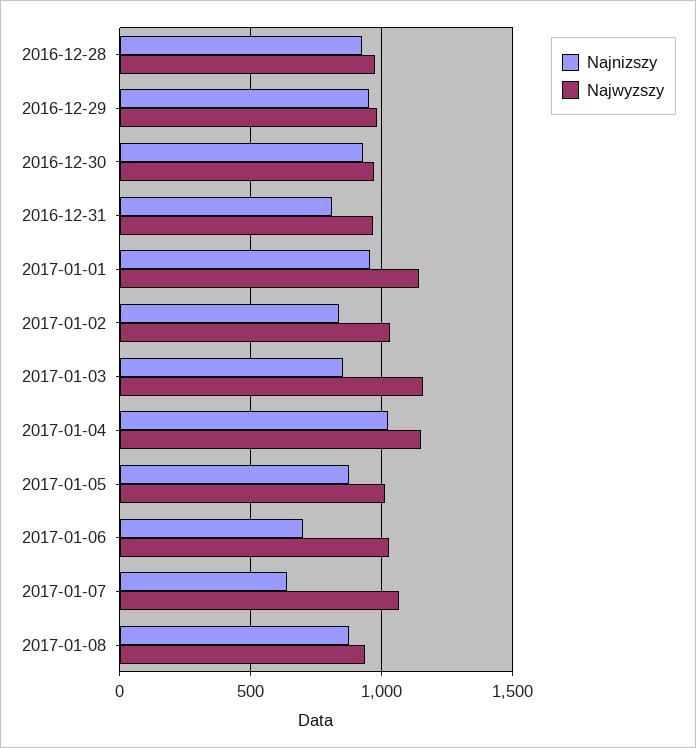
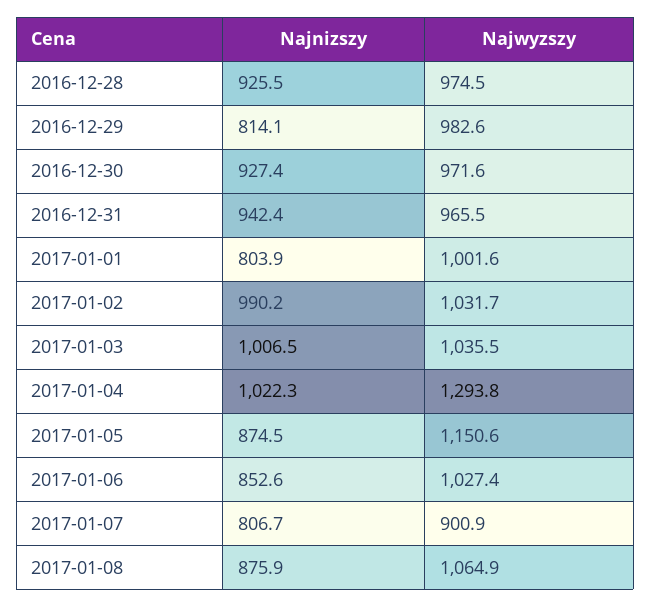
  {
    "Najnizszy": {
      "2016-12-28": 925.5,
-     "2016-12-29": 950,
+     "2016-12-29": 814.1,
      "2016-12-30": 927.4,
-     "2016-12-31": 800,
+     "2016-12-31": 942.4,
-     "2017-01-01": 950,
+     "2017-01-01": 803.9,
-     "2017-01-02": 850,
+     "2017-01-02": 990.2,
-     "2017-01-03": 850,
+     "2017-01-03": 1006.5,
      "2017-01-04": 1022.3,
      "2017-01-05": 874.5,
-     "2017-01-06": 700,
+     "2017-01-06": 852.6,
-     "2017-01-07": 650,
+     "2017-01-07": 806.7,
      "2017-01-08": 875.9
    },
    "Najwyzszy": {
      "2016-12-28": 974.5,
      "2016-12-29": 982.6,
      "2016-12-30": 971.6,
      "2016-12-31": 965.5,
-     "2017-01-01": 1150,
+     "2017-01-01": 1001.6,
      "2017-01-02": 1031.7,
-     "2017-01-03": 1150,
+     "2017-01-03": 1035.5,
-     "2017-01-04": 1150,
+     "2017-01-04": 1293.8,
-     "2017-01-05": 1000,
+     "2017-01-05": 1150.6,
      "2017-01-06": 1027.4,
-     "2017-01-07": 1050,
+     "2017-01-07": 900.9,
-     "2017-01-08": 950
+     "2017-01-08": 1064.9
    }
  }

